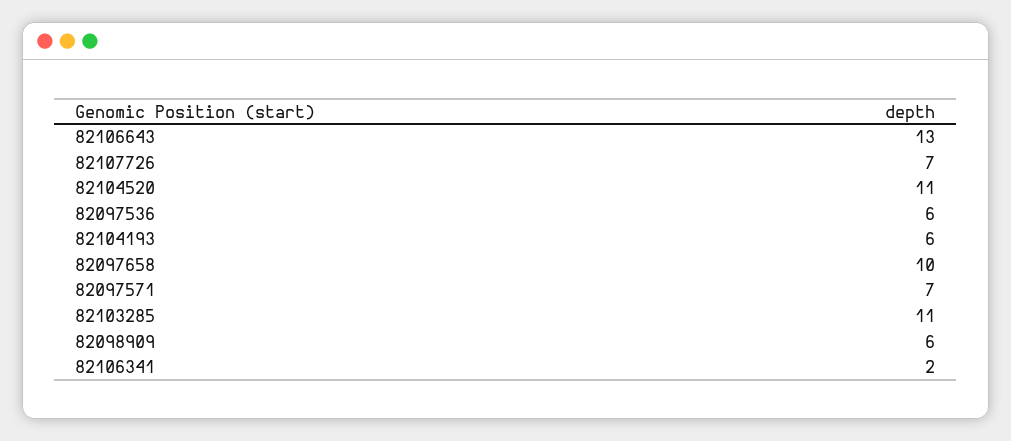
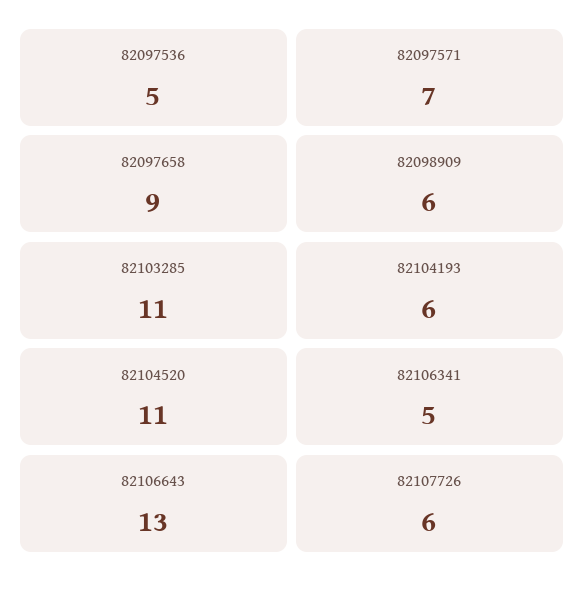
  {
    "82106643": 13,
-   "82107726": 7,
+   "82107726": 6,
    "82104520": 11,
-   "82097536": 6,
+   "82097536": 5,
    "82104193": 6,
-   "82097658": 10,
+   "82097658": 9,
    "82097571": 7,
    "82103285": 11,
    "82098909": 6,
-   "82106341": 2
+   "82106341": 5
  }

